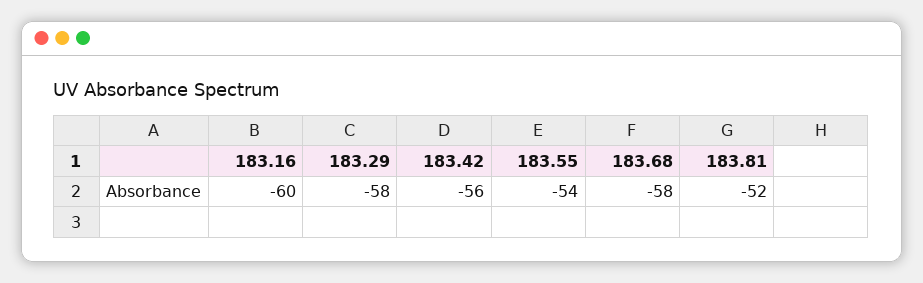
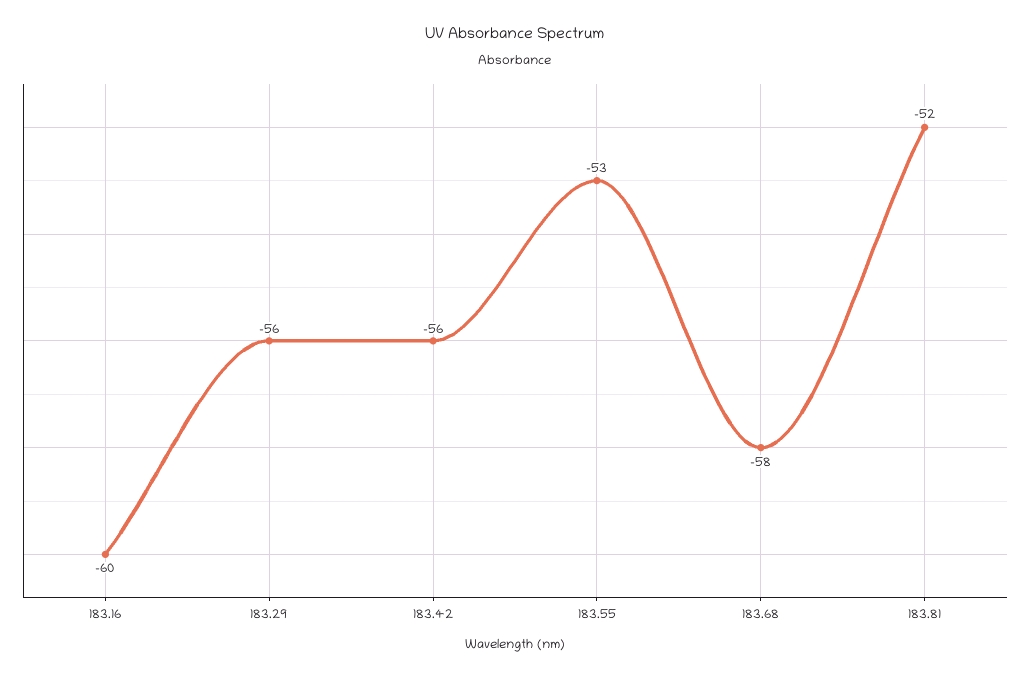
  {
    "183.16": -60,
-   "183.29": -58,
+   "183.29": -56,
    "183.42": -56,
-   "183.55": -54,
+   "183.55": -53,
    "183.68": -58,
    "183.81": -52
  }

